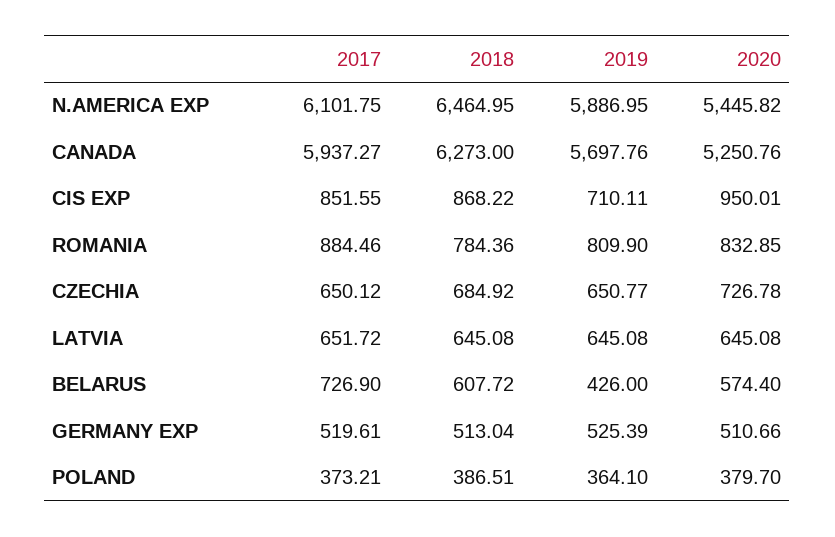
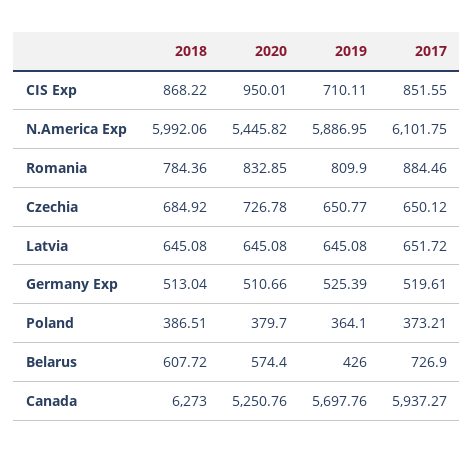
  {
    "2017": {
      "N.AMERICA EXP": 6101.75,
      "CANADA": 5937.27,
      "CIS EXP": 851.55,
      "ROMANIA": 884.46,
      "CZECHIA": 650.12,
      "LATVIA": 651.72,
      "BELARUS": 726.9,
      "GERMANY EXP": 519.61,
      "POLAND": 373.21
    },
    "2018": {
-     "N.AMERICA EXP": 6464.95,
+     "N.AMERICA EXP": 5992.06,
      "CANADA": 6273,
      "CIS EXP": 868.22,
      "ROMANIA": 784.36,
      "CZECHIA": 684.92,
      "LATVIA": 645.08,
      "BELARUS": 607.72,
      "GERMANY EXP": 513.04,
      "POLAND": 386.51
    },
    "2019": {
      "N.AMERICA EXP": 5886.95,
      "CANADA": 5697.76,
      "CIS EXP": 710.11,
      "ROMANIA": 809.9,
      "CZECHIA": 650.77,
      "LATVIA": 645.08,
      "BELARUS": 426,
      "GERMANY EXP": 525.39,
      "POLAND": 364.1
    },
    "2020": {
      "N.AMERICA EXP": 5445.82,
      "CANADA": 5250.76,
      "CIS EXP": 950.01,
      "ROMANIA": 832.85,
      "CZECHIA": 726.78,
      "LATVIA": 645.08,
      "BELARUS": 574.4,
      "GERMANY EXP": 510.66,
      "POLAND": 379.7
    }
  }

